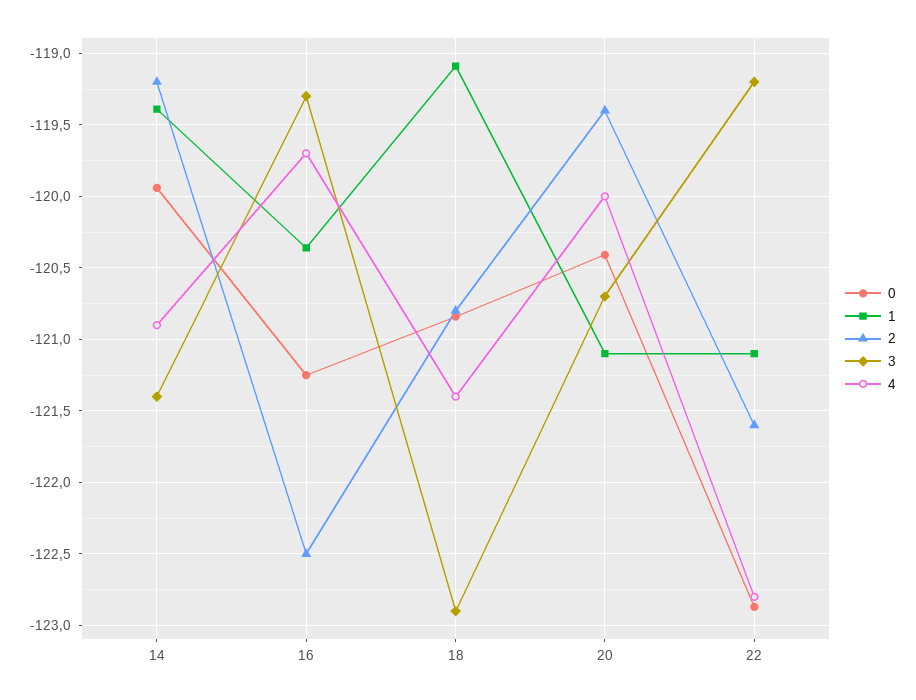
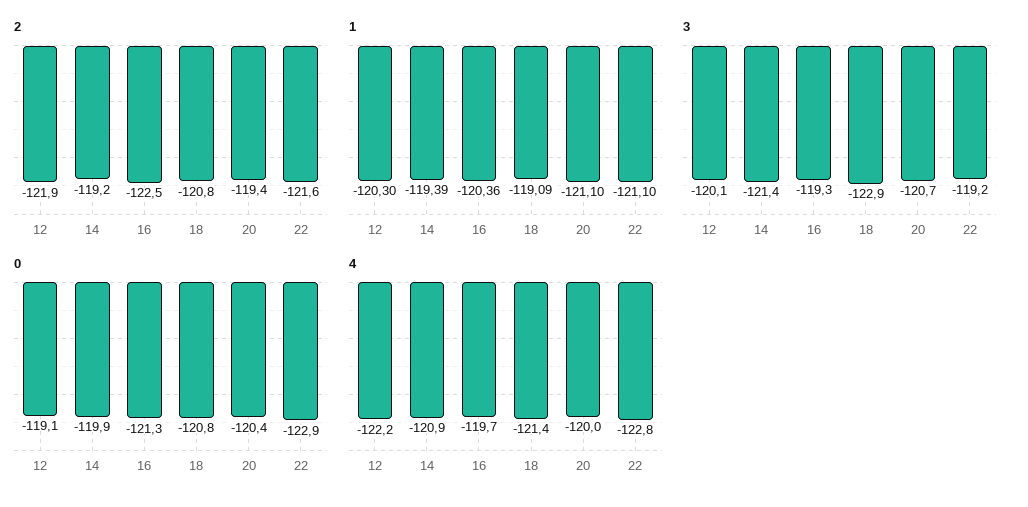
  {
    "0": {
      "14": -119.9,
      "16": -121.3,
      "18": -120.8,
      "20": -120.4,
-     "22": -122.9
+     "22": -122.9,
+     "12": -119.1
    },
    "1": {
      "14": -119.39,
      "16": -120.36,
      "18": -119.09,
      "20": -121.1,
-     "22": -121.1
+     "22": -121.1,
+     "12": -120.3
    },
    "2": {
      "14": -119.2,
      "16": -122.5,
      "18": -120.8,
      "20": -119.4,
-     "22": -121.6
+     "22": -121.6,
+     "12": -121.9
    },
    "3": {
      "14": -121.4,
      "16": -119.3,
      "18": -122.9,
      "20": -120.7,
-     "22": -119.2
+     "22": -119.2,
+     "12": -120.1
    },
    "4": {
      "14": -120.9,
      "16": -119.7,
      "18": -121.4,
      "20": -120,
-     "22": -122.8
+     "22": -122.8,
+     "12": -122.2
    }
  }

